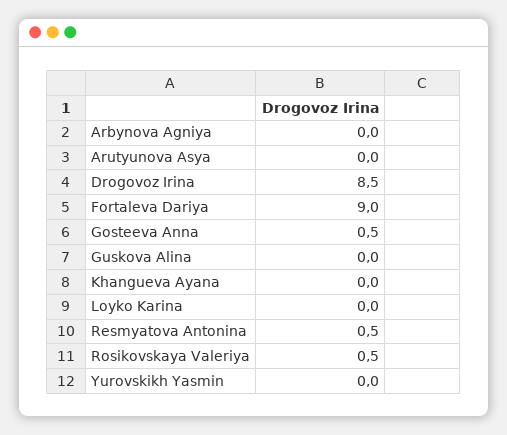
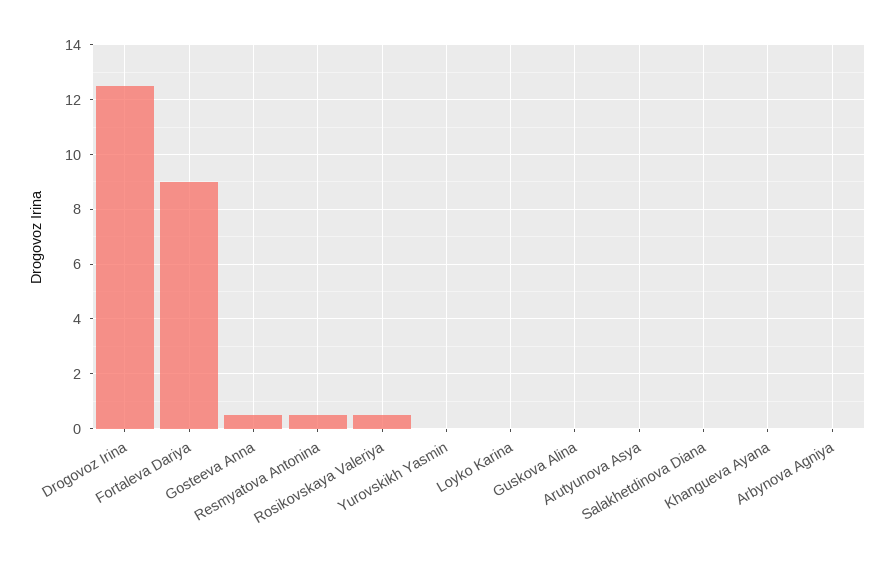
  {
    "Arbynova Agniya": 0,
    "Arutyunova Asya": 0,
-   "Drogovoz Irina": 8.5,
+   "Drogovoz Irina": 12.5,
    "Fortaleva Dariya": 9,
    "Gosteeva Anna": 0.5,
    "Guskova Alina": 0,
    "Khangueva Ayana": 0,
    "Loyko Karina": 0,
    "Resmyatova Antonina": 0.5,
    "Rosikovskaya Valeriya": 0.5,
-   "Yurovskikh Yasmin": 0
+   "Yurovskikh Yasmin": 0,
+   "Salakhetdinova Diana": 0
  }

